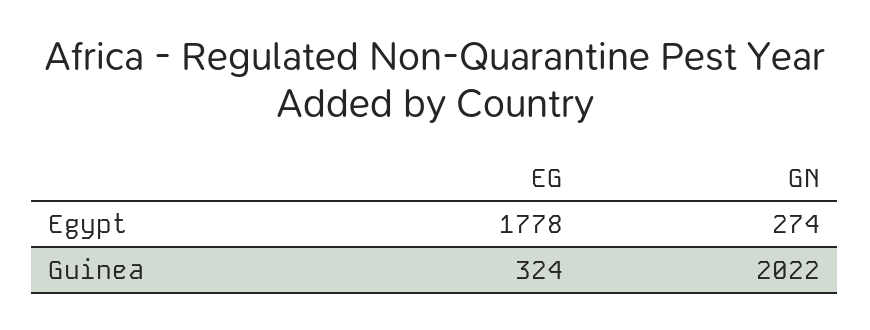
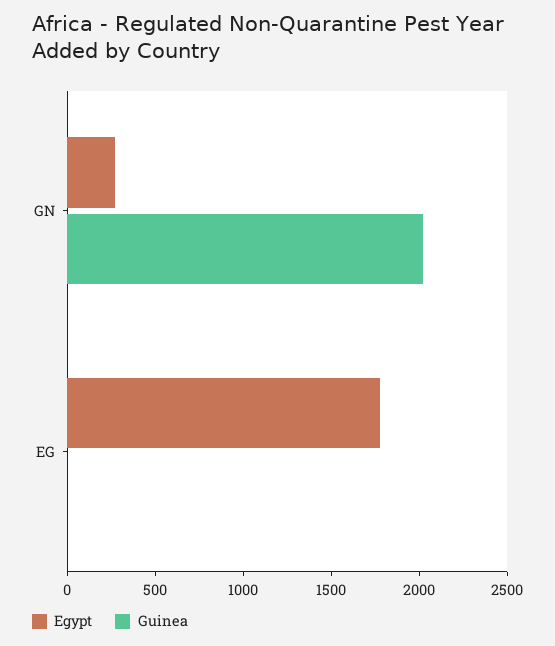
  {
    "Egypt": {
      "EG": 1778,
      "GN": 274
    },
    "Guinea": {
-     "EG": 324,
+     "EG": 0,
      "GN": 2022
    }
  }

